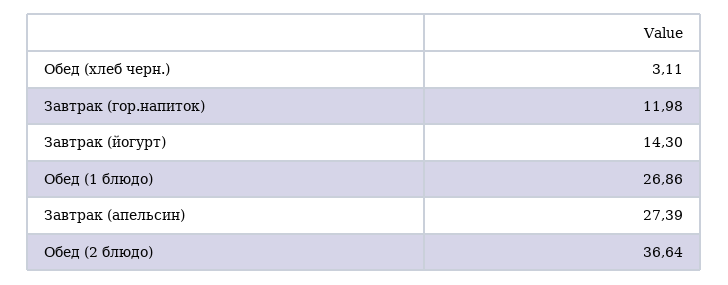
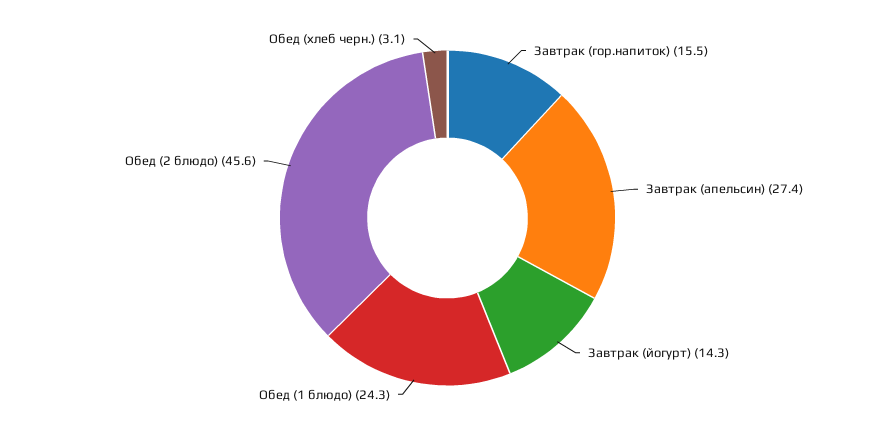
  {
    "Обед (хлеб черн.)": 3.11,
-   "Завтрак (гор.напиток)": 11.98,
+   "Завтрак (гор.напиток)": 15.5,
    "Завтрак (йогурт)": 14.3,
-   "Обед (1 блюдо)": 26.86,
+   "Обед (1 блюдо)": 24.3,
    "Завтрак (апельсин)": 27.39,
-   "Обед (2 блюдо)": 36.64
+   "Обед (2 блюдо)": 45.6
  }

